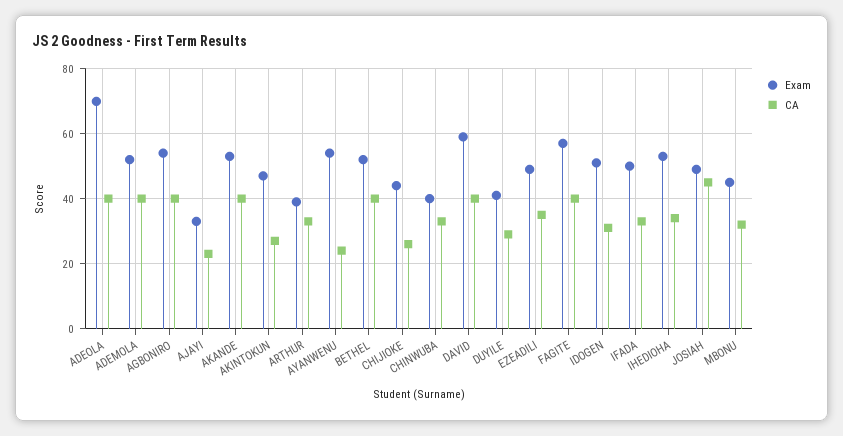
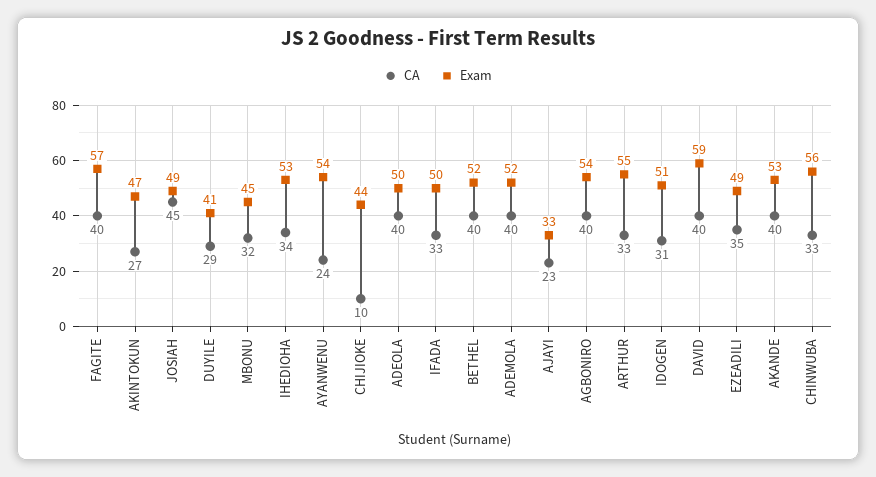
  {
    "Exam": {
-     "ADEOLA": 70,
+     "ADEOLA": 50,
      "ADEMOLA": 52,
      "AGBONIRO": 54,
      "AJAYI": 33,
      "AKANDE": 53,
      "AKINTOKUN": 47,
-     "ARTHUR": 40,
+     "ARTHUR": 55,
      "AYANWENU": 54,
      "BETHEL": 52,
      "CHIJIOKE": 44,
-     "CHINWUBA": 40,
+     "CHINWUBA": 56,
      "DAVID": 59,
      "DUYILE": 41,
      "EZEADILI": 49,
      "FAGITE": 57,
      "IDOGEN": 51,
      "IFADA": 50,
      "IHEDIOHA": 53,
      "JOSIAH": 49,
      "MBONU": 45
    },
    "CA": {
      "ADEOLA": 40,
      "ADEMOLA": 40,
      "AGBONIRO": 40,
      "AJAYI": 23,
      "AKANDE": 40,
      "AKINTOKUN": 27,
      "ARTHUR": 33,
      "AYANWENU": 24,
      "BETHEL": 40,
-     "CHIJIOKE": 25,
+     "CHIJIOKE": 10,
      "CHINWUBA": 33,
      "DAVID": 40,
      "DUYILE": 29,
      "EZEADILI": 35,
      "FAGITE": 40,
      "IDOGEN": 31,
      "IFADA": 33,
      "IHEDIOHA": 34,
      "JOSIAH": 45,
      "MBONU": 32
    }
  }

